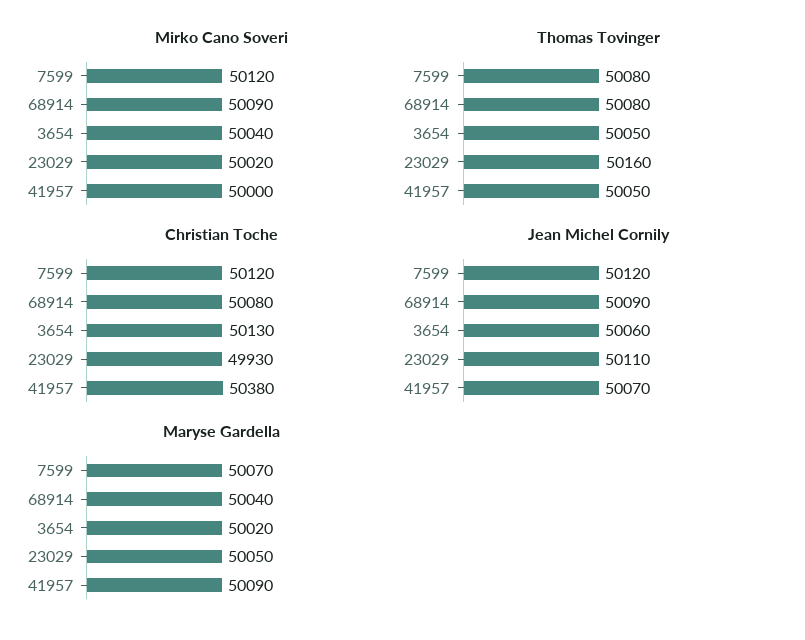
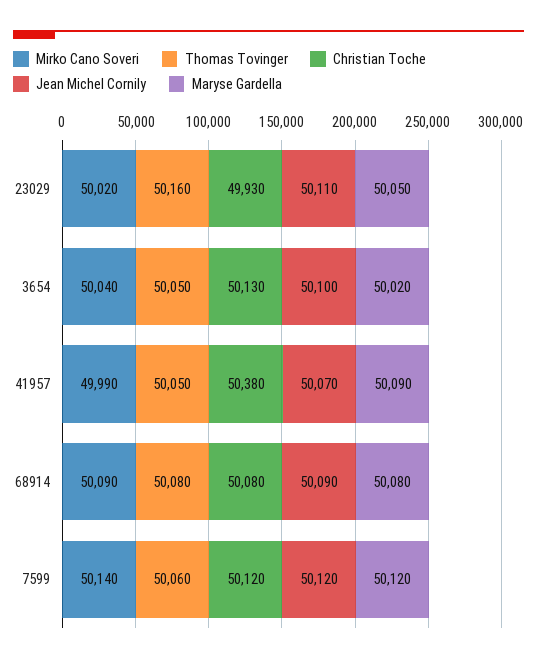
  {
    "Mirko Cano Soveri": {
-     "7599": 50120,
+     "7599": 50140,
      "68914": 50090,
      "3654": 50040,
      "23029": 50020,
-     "41957": 50000
+     "41957": 49990
    },
    "Thomas Tovinger": {
-     "7599": 50080,
+     "7599": 50060,
      "68914": 50080,
      "3654": 50050,
      "23029": 50160,
      "41957": 50050
    },
    "Christian Toche": {
      "7599": 50120,
      "68914": 50080,
      "3654": 50130,
      "23029": 49930,
      "41957": 50380
    },
    "Jean Michel Cornily": {
      "7599": 50120,
      "68914": 50090,
-     "3654": 50060,
+     "3654": 50100,
      "23029": 50110,
      "41957": 50070
    },
    "Maryse Gardella": {
-     "7599": 50070,
+     "7599": 50120,
-     "68914": 50040,
+     "68914": 50080,
      "3654": 50020,
      "23029": 50050,
      "41957": 50090
    }
  }

